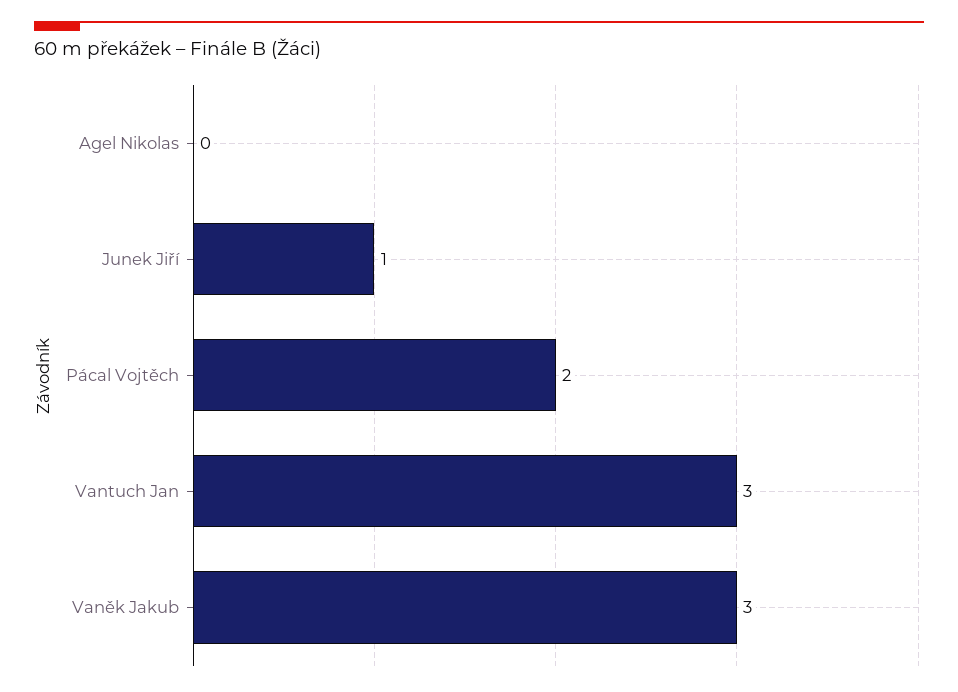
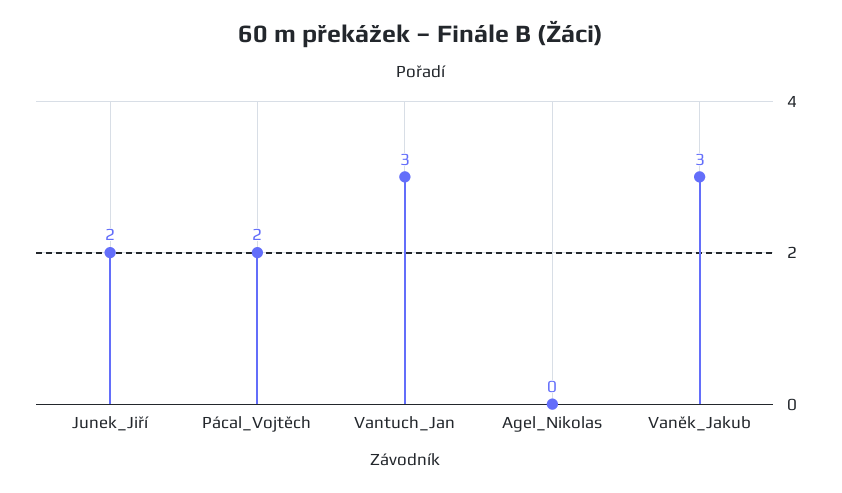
  {
    "Agel Nikolas": 0,
-   "Junek Jiří": 1,
+   "Junek Jiří": 2,
    "Pácal Vojtěch": 2,
    "Vantuch Jan": 3,
    "Vaněk Jakub": 3
  }

